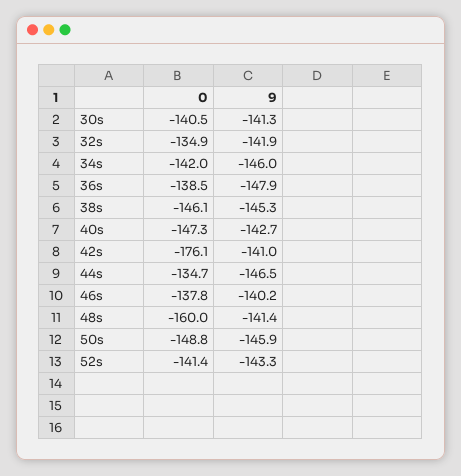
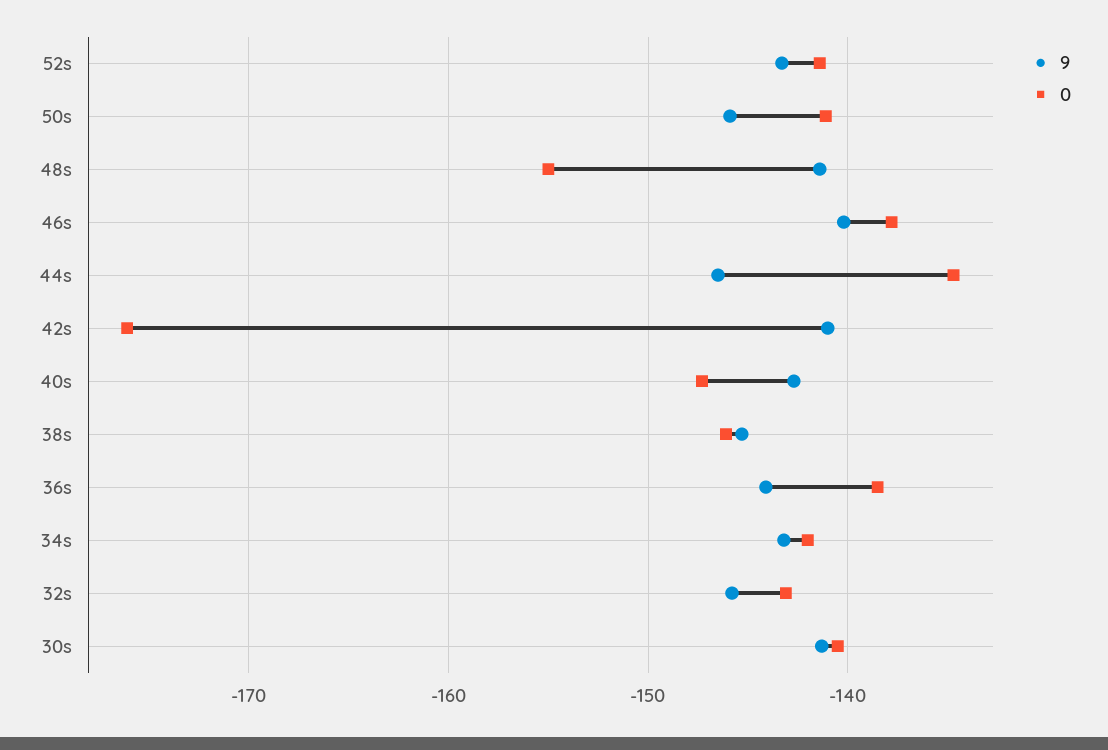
  {
    "0": {
      "30s": -140.5,
-     "32s": -134.9,
+     "32s": -143,
      "34s": -142,
      "36s": -138.5,
      "38s": -146.1,
      "40s": -147.3,
      "42s": -176.1,
      "44s": -134.7,
      "46s": -137.8,
-     "48s": -160,
+     "48s": -155,
-     "50s": -148.8,
+     "50s": -141,
      "52s": -141.4
    },
    "9": {
      "30s": -141.3,
-     "32s": -141.9,
+     "32s": -146,
-     "34s": -146,
+     "34s": -143,
-     "36s": -147.9,
+     "36s": -144,
      "38s": -145.3,
      "40s": -142.7,
      "42s": -141,
      "44s": -146.5,
      "46s": -140.2,
      "48s": -141.4,
      "50s": -145.9,
      "52s": -143.3
    }
  }

